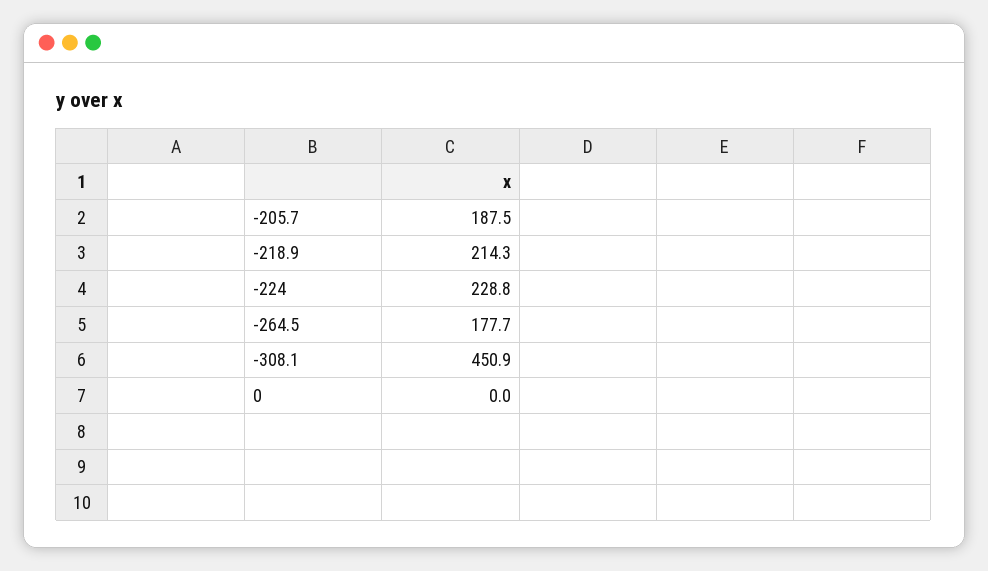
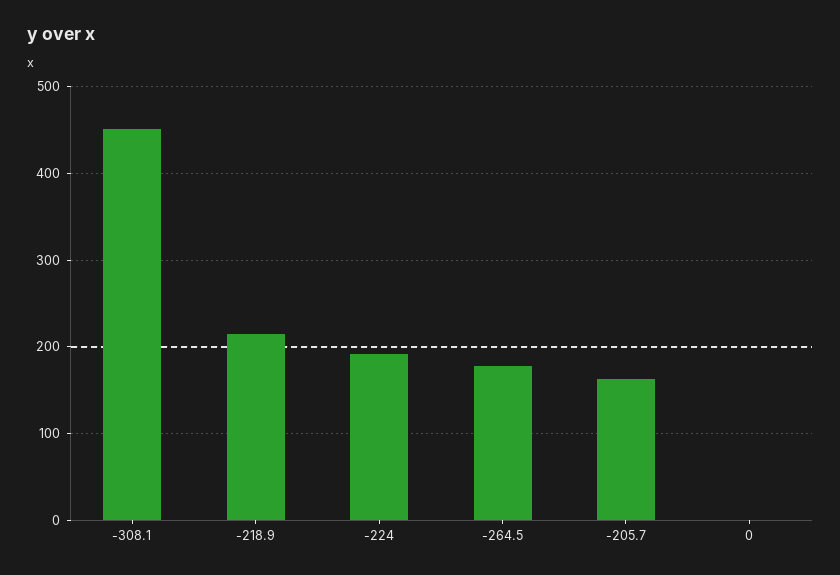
  {
-   "-205.7": 187.5,
+   "-205.7": 160,
    "-218.9": 214.3,
-   "-224": 228.8,
+   "-224": 190,
    "-264.5": 177.7,
    "-308.1": 450.9,
    "0": 0
  }

